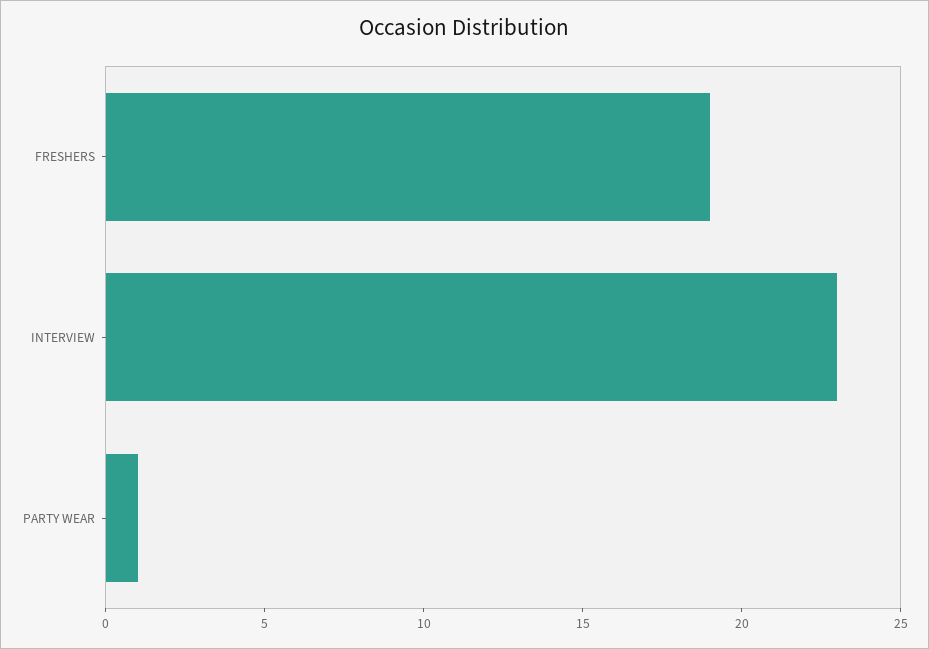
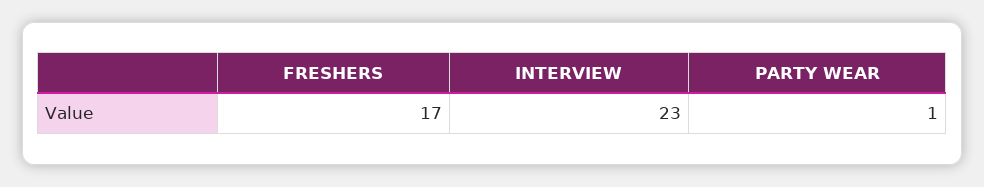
  {
-   "FRESHERS": 19,
+   "FRESHERS": 17,
    "INTERVIEW": 23,
    "PARTY WEAR": 1
  }

